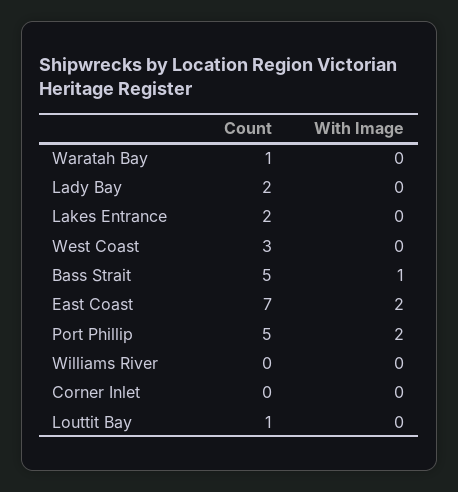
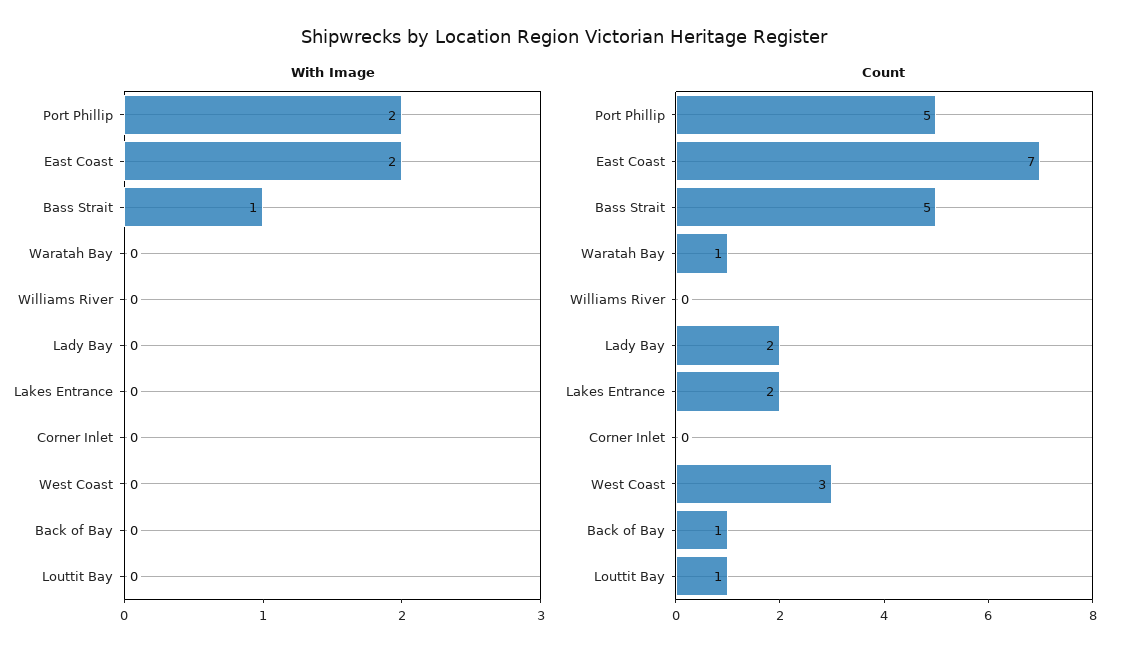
  {
    "Count": {
      "Waratah Bay": 1,
      "Lady Bay": 2,
      "Lakes Entrance": 2,
      "West Coast": 3,
      "Bass Strait": 5,
      "East Coast": 7,
      "Port Phillip": 5,
      "Williams River": 0,
      "Corner Inlet": 0,
-     "Louttit Bay": 1
+     "Louttit Bay": 1,
+     "Back of Bay": 1
    },
    "With Image": {
      "Waratah Bay": 0,
      "Lady Bay": 0,
      "Lakes Entrance": 0,
      "West Coast": 0,
      "Bass Strait": 1,
      "East Coast": 2,
      "Port Phillip": 2,
      "Williams River": 0,
      "Corner Inlet": 0,
-     "Louttit Bay": 0
+     "Louttit Bay": 0,
+     "Back of Bay": 0
    }
  }

